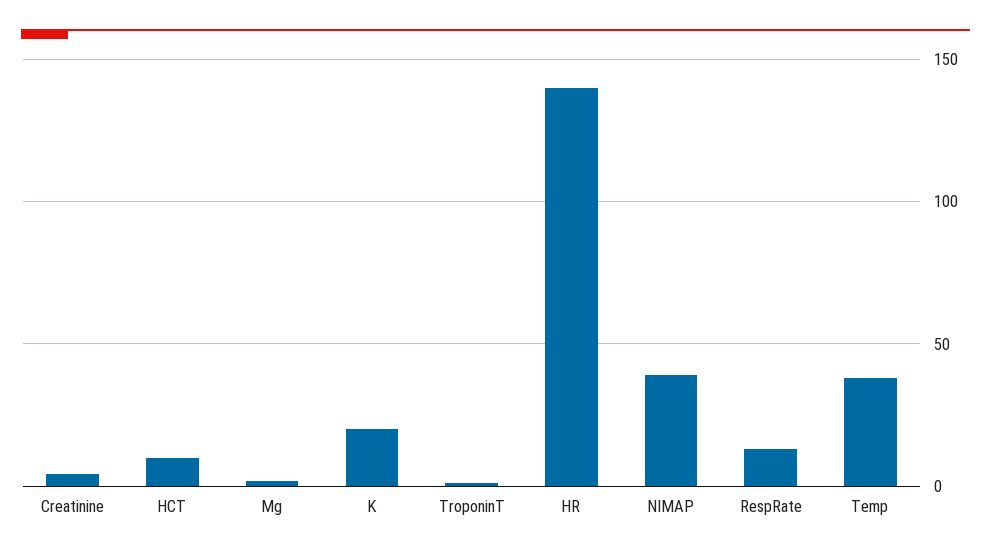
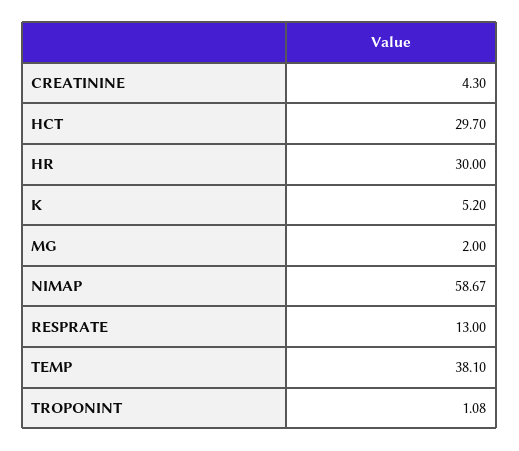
  {
    "Creatinine": 4.3,
-   "HCT": 10,
+   "HCT": 29.7,
    "Mg": 2,
-   "K": 20,
+   "K": 5.2,
    "TroponinT": 1.08,
-   "HR": 140,
+   "HR": 30,
-   "NIMAP": 40,
+   "NIMAP": 58.67,
    "RespRate": 13,
    "Temp": 38.1
  }

